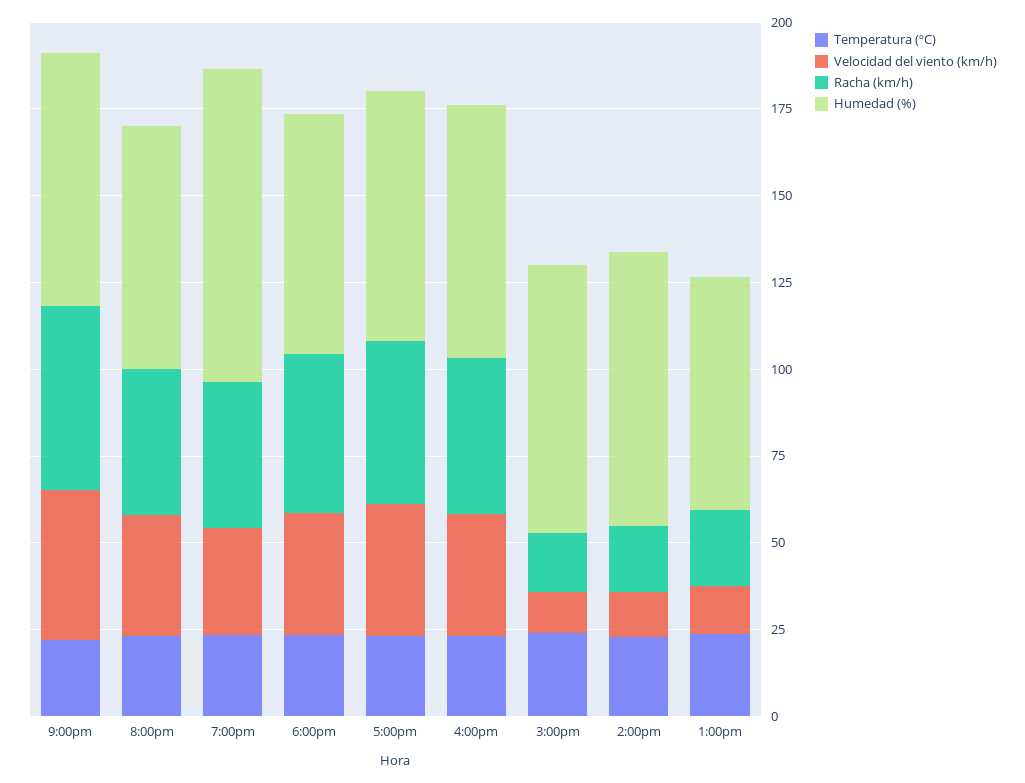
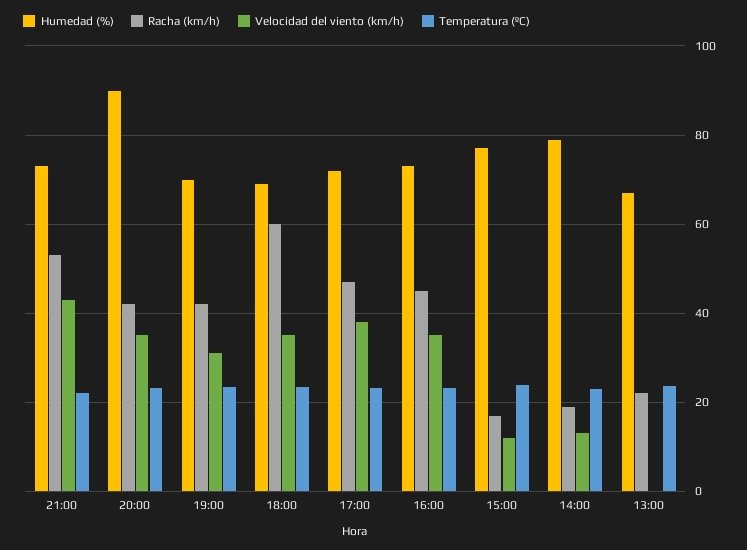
  {
    "Temperatura (ºC)": {
      "9:00pm": 22,
      "8:00pm": 24,
      "7:00pm": 24,
      "6:00pm": 24,
      "5:00pm": 24,
      "4:00pm": 24,
      "3:00pm": 24,
      "2:00pm": 22,
      "1:00pm": 24
    },
    "Velocidad del viento (km/h)": {
      "9:00pm": 44,
      "8:00pm": 36,
      "7:00pm": 32,
      "6:00pm": 36,
      "5:00pm": 38,
      "4:00pm": 36,
      "3:00pm": 12,
      "2:00pm": 14,
-     "1:00pm": 15
+     "1:00pm": 0
    },
    "Racha (km/h)": {
      "9:00pm": 54,
      "8:00pm": 42,
      "7:00pm": 42,
-     "6:00pm": 45,
+     "6:00pm": 60,
      "5:00pm": 48,
      "4:00pm": 46,
      "3:00pm": 18,
      "2:00pm": 20,
      "1:00pm": 22
    },
    "Humedad (%)": {
      "9:00pm": 74,
-     "8:00pm": 70,
+     "8:00pm": 90,
-     "7:00pm": 90,
+     "7:00pm": 70,
      "6:00pm": 70,
      "5:00pm": 72,
      "4:00pm": 74,
      "3:00pm": 78,
      "2:00pm": 80,
      "1:00pm": 68
    }
  }

